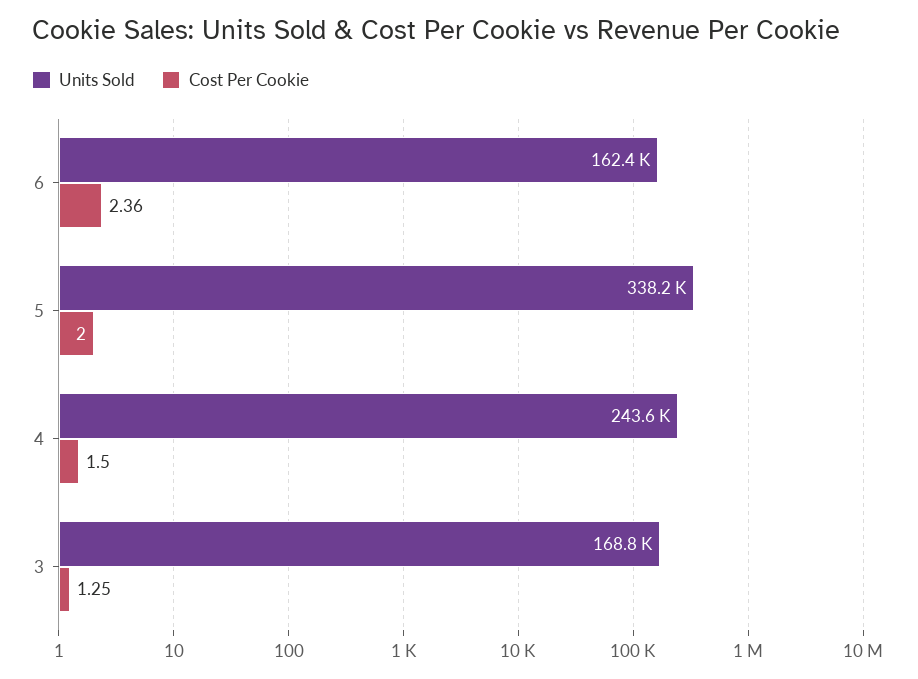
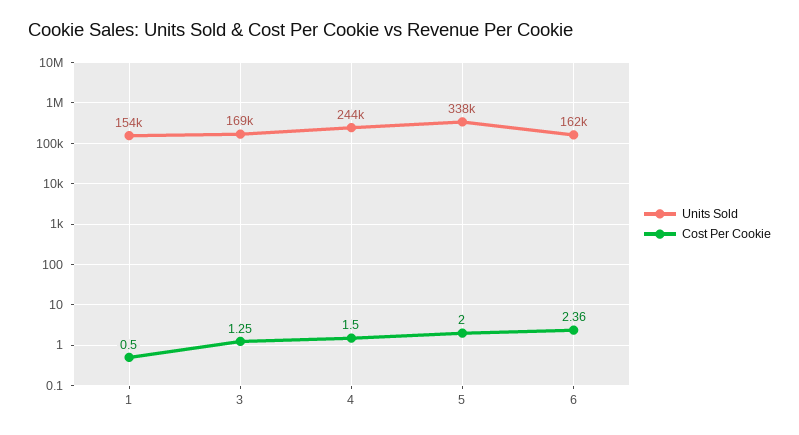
  {
    "Units Sold": {
      "6": 162400,
      "5": 338200,
      "4": 243600,
-     "3": 168800
+     "3": 168800,
+     "1": 154000
    },
    "Cost Per Cookie": {
      "6": 2.36,
      "5": 2,
      "4": 1.5,
-     "3": 1.25
+     "3": 1.25,
+     "1": 0.5
    }
  }

